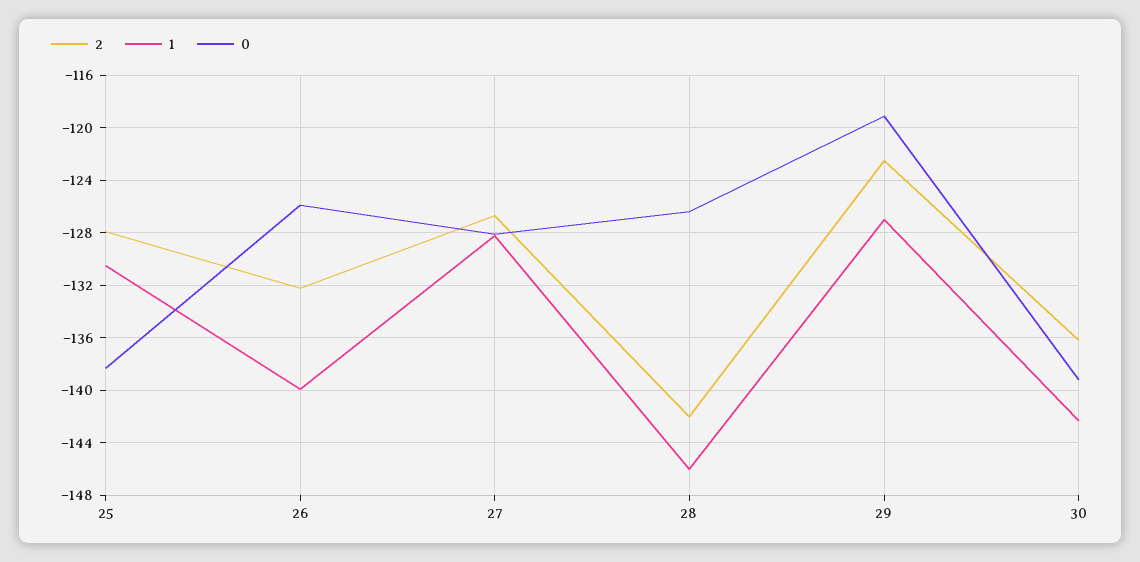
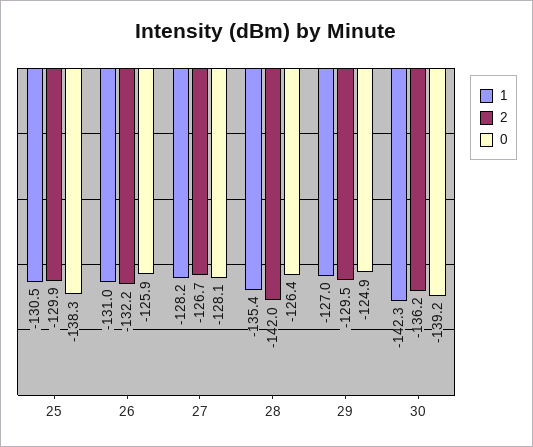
  {
    "2": {
-     "25": -128,
+     "25": -129.9,
      "26": -132.2,
      "27": -126.7,
      "28": -142,
-     "29": -122.5,
+     "29": -129.5,
      "30": -136.2
    },
    "1": {
      "25": -130.5,
-     "26": -140,
+     "26": -131,
      "27": -128.2,
-     "28": -146,
+     "28": -135.4,
      "29": -127,
      "30": -142.3
    },
    "0": {
      "25": -138.3,
      "26": -125.9,
      "27": -128.1,
      "28": -126.4,
-     "29": -119,
+     "29": -124.9,
      "30": -139.2
    }
  }

